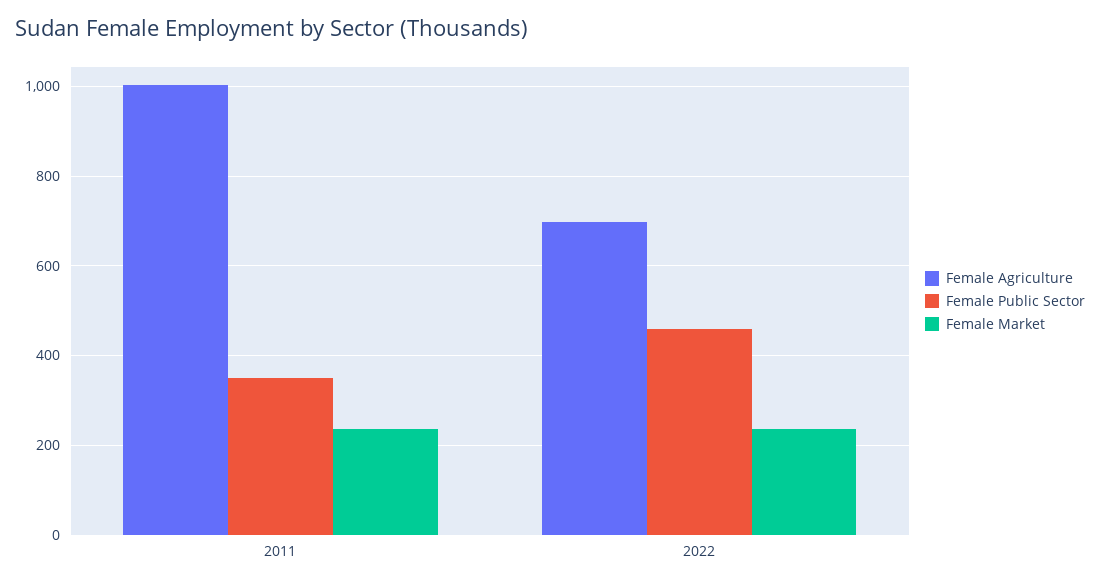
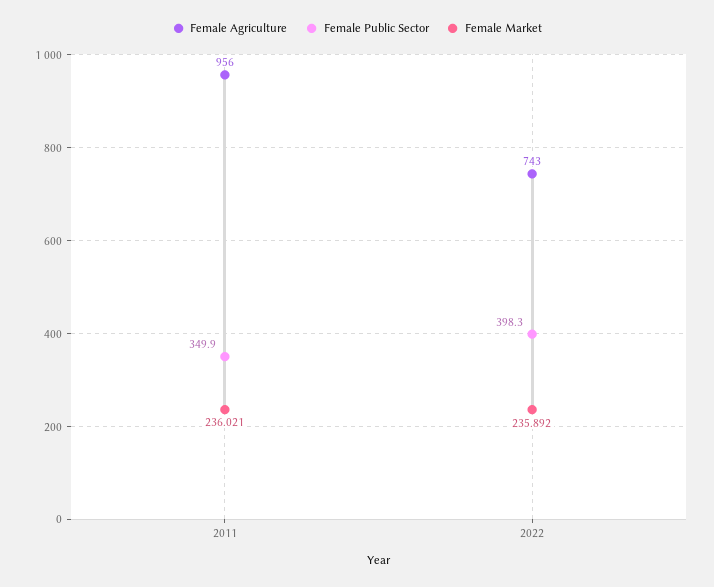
  {
    "Female Agriculture": {
-     "2011": 1000,
+     "2011": 956,
-     "2022": 700
+     "2022": 743
    },
    "Female Public Sector": {
      "2011": 349.9,
-     "2022": 460
+     "2022": 398.3
    },
    "Female Market": {
      "2011": 236.021,
      "2022": 235.892
    }
  }

